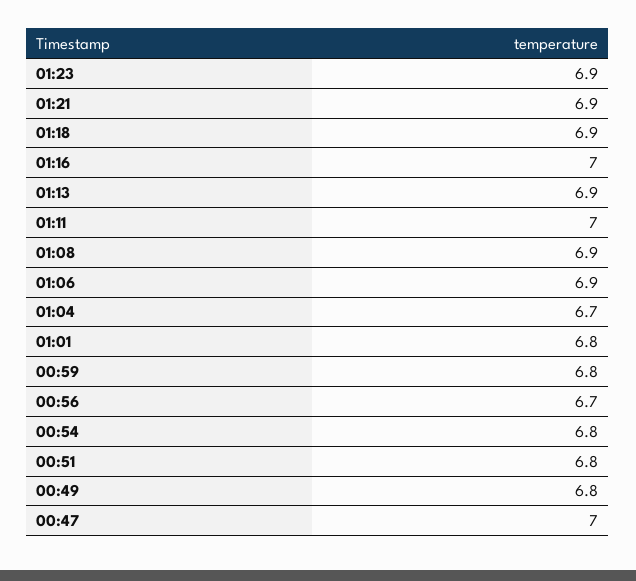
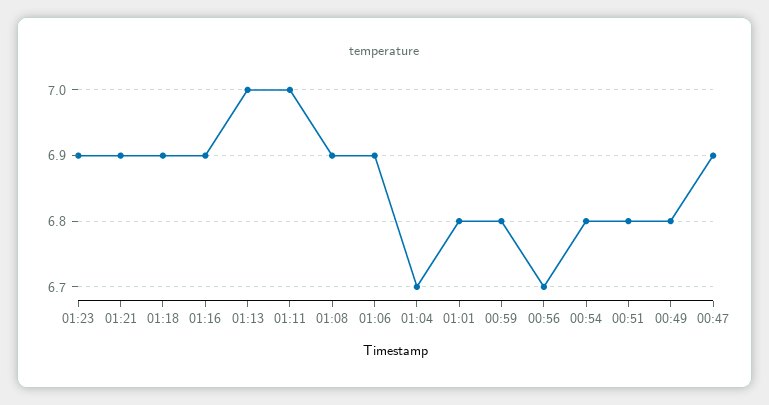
  {
    "01:23": 6.9,
    "01:21": 6.9,
    "01:18": 6.9,
-   "01:16": 7,
+   "01:16": 6.9,
-   "01:13": 6.9,
+   "01:13": 7,
    "01:11": 7,
    "01:08": 6.9,
    "01:06": 6.9,
    "01:04": 6.7,
    "01:01": 6.8,
    "00:59": 6.8,
    "00:56": 6.7,
    "00:54": 6.8,
    "00:51": 6.8,
    "00:49": 6.8,
-   "00:47": 7
+   "00:47": 6.9
  }

